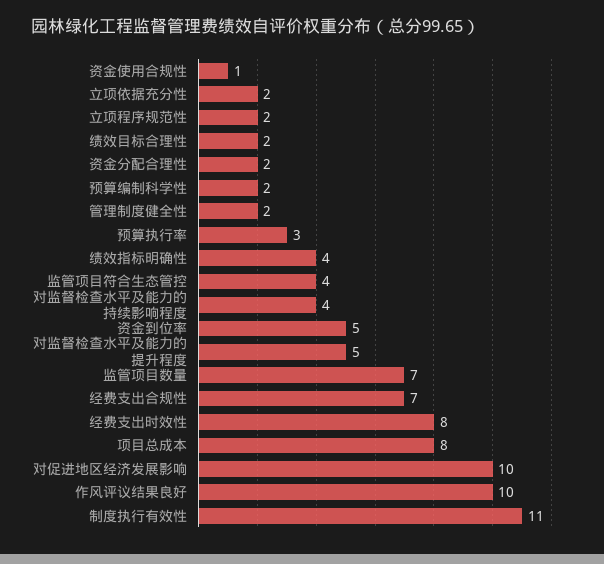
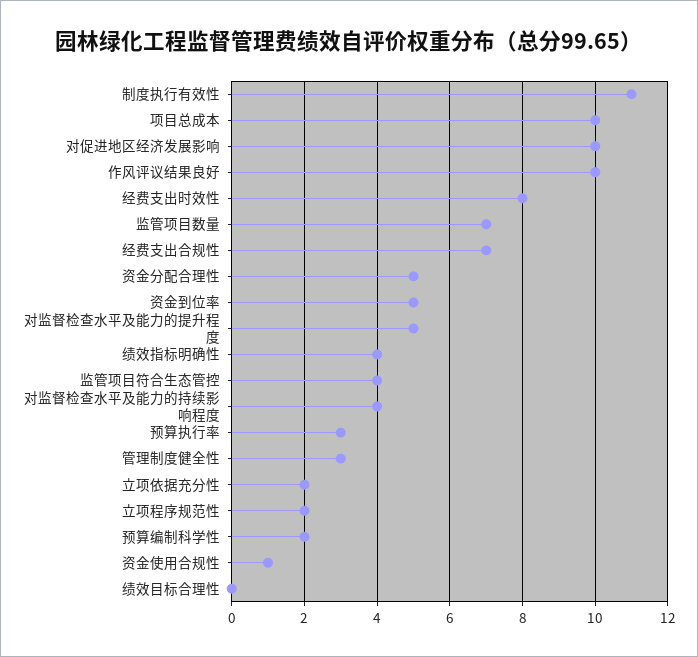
  {
    "资金使用合规性": 1,
    "立项依据充分性": 2,
    "立项程序规范性": 2,
-   "绩效目标合理性": 2,
+   "绩效目标合理性": 0,
-   "资金分配合理性": 2,
+   "资金分配合理性": 5,
    "预算编制科学性": 2,
-   "管理制度健全性": 2,
+   "管理制度健全性": 3,
    "预算执行率": 3,
    "绩效指标明确性": 4,
    "监管项目符合生态管控": 4,
    "对监督检查水平及能力的持续影响程度": 4,
    "资金到位率": 5,
    "对监督检查水平及能力的提升程度": 5,
    "监管项目数量": 7,
    "经费支出合规性": 7,
    "经费支出时效性": 8,
-   "项目总成本": 8,
+   "项目总成本": 10,
    "对促进地区经济发展影响": 10,
    "作风评议结果良好": 10,
    "制度执行有效性": 11
  }

